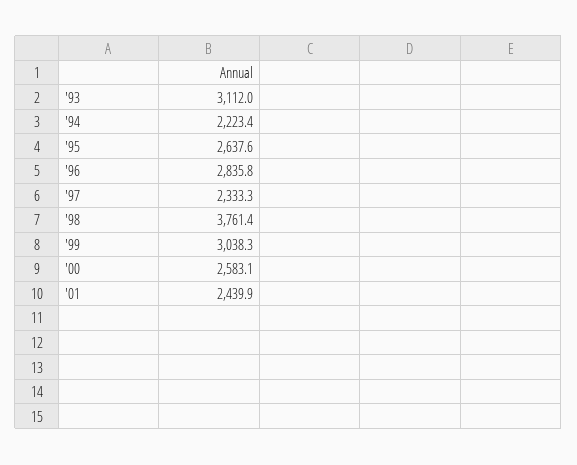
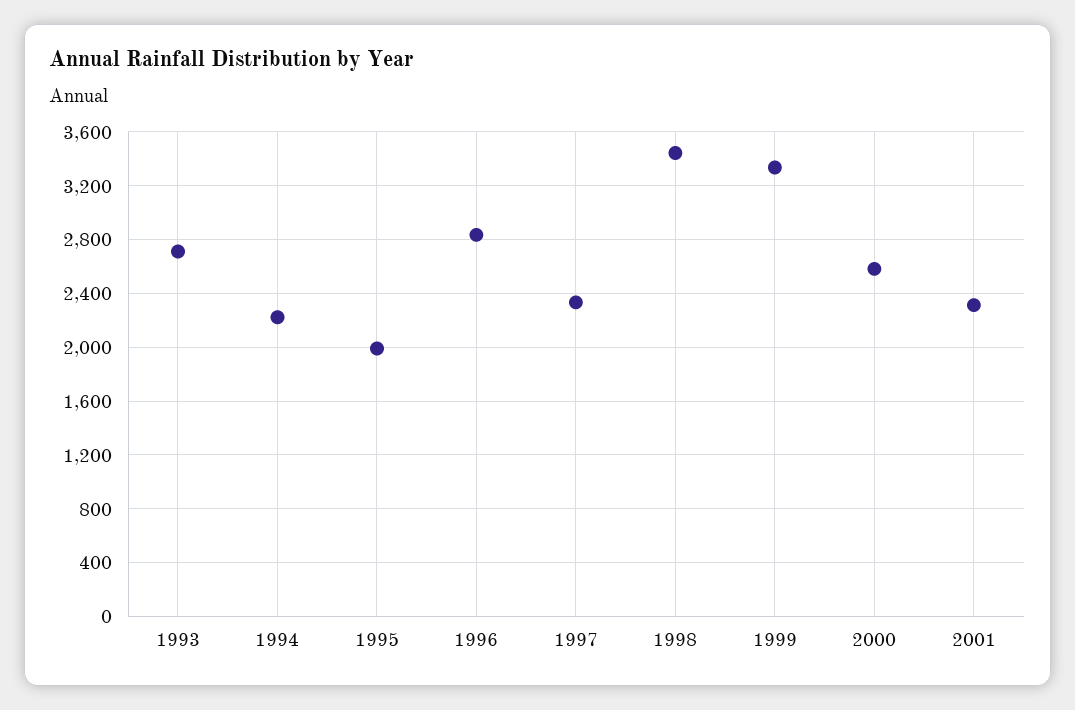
  {
-   "'93": 3112,
+   "'93": 2700,
    "'94": 2223.4,
-   "'95": 2637.6,
+   "'95": 2000,
    "'96": 2835.8,
    "'97": 2333.3,
-   "'98": 3761.4,
+   "'98": 3450,
-   "'99": 3038.3,
+   "'99": 3350,
    "'00": 2583.1,
-   "'01": 2439.9
+   "'01": 2300
  }

